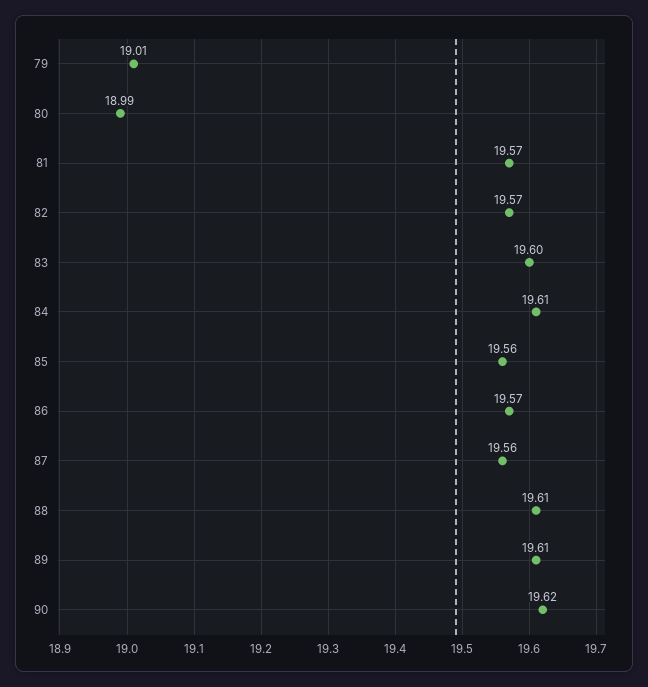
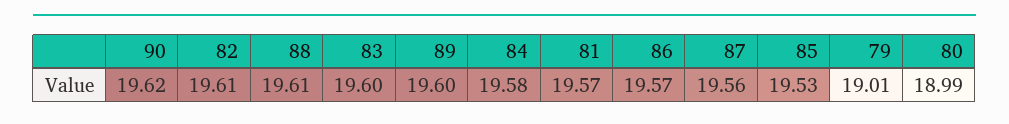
  {
    "79": 19.01,
    "80": 18.99,
    "81": 19.57,
-   "82": 19.57,
+   "82": 19.61,
    "83": 19.6,
-   "84": 19.61,
+   "84": 19.58,
-   "85": 19.56,
+   "85": 19.53,
    "86": 19.57,
    "87": 19.56,
    "88": 19.61,
-   "89": 19.61,
+   "89": 19.6,
    "90": 19.62
  }

